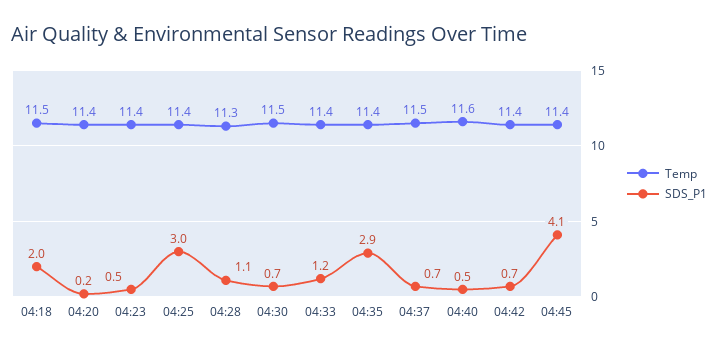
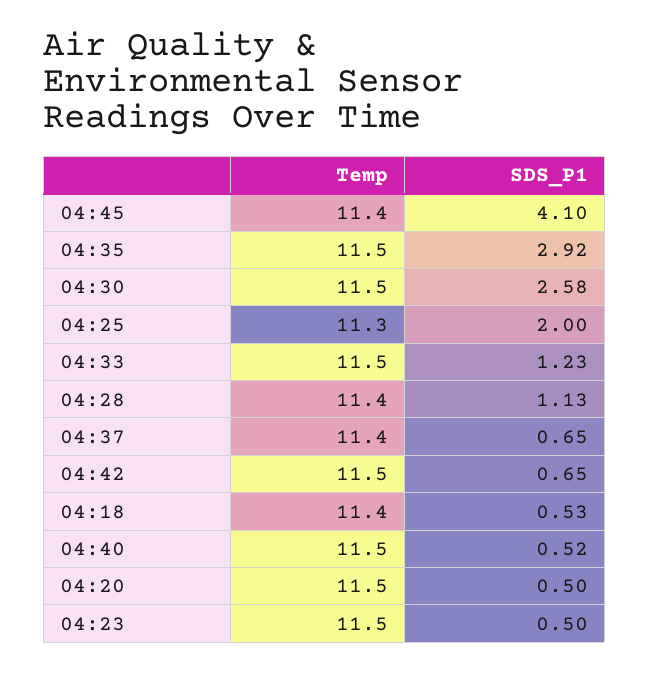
  {
    "Temp": {
-     "04:18": 11.5,
+     "04:18": 11.4,
-     "04:20": 11.4,
+     "04:20": 11.5,
-     "04:23": 11.4,
+     "04:23": 11.5,
-     "04:25": 11.4,
+     "04:25": 11.3,
-     "04:28": 11.3,
+     "04:28": 11.4,
      "04:30": 11.5,
-     "04:33": 11.4,
+     "04:33": 11.5,
-     "04:35": 11.4,
+     "04:35": 11.5,
-     "04:37": 11.5,
+     "04:37": 11.4,
-     "04:40": 11.6,
+     "04:40": 11.5,
-     "04:42": 11.4,
+     "04:42": 11.5,
      "04:45": 11.4
    },
    "SDS_P1": {
-     "04:18": 2,
+     "04:18": 0.53,
-     "04:20": 0.2,
+     "04:20": 0.5,
      "04:23": 0.5,
-     "04:25": 3,
+     "04:25": 2,
      "04:28": 1.13,
-     "04:30": 0.7,
+     "04:30": 2.58,
      "04:33": 1.23,
      "04:35": 2.92,
      "04:37": 0.65,
      "04:40": 0.52,
      "04:42": 0.65,
      "04:45": 4.1
    }
  }

